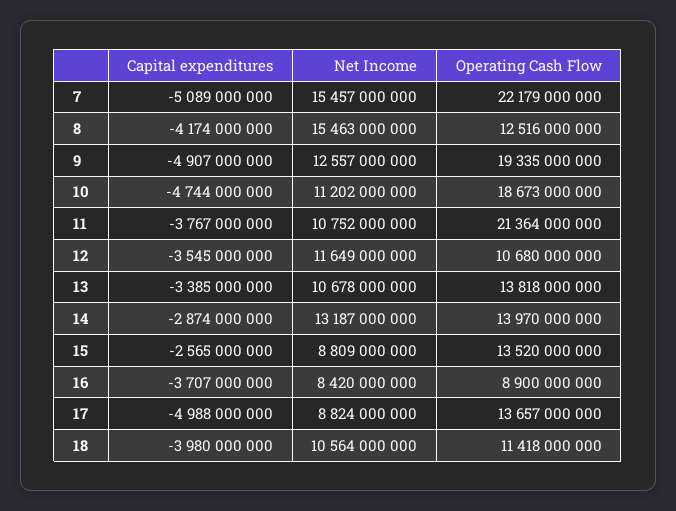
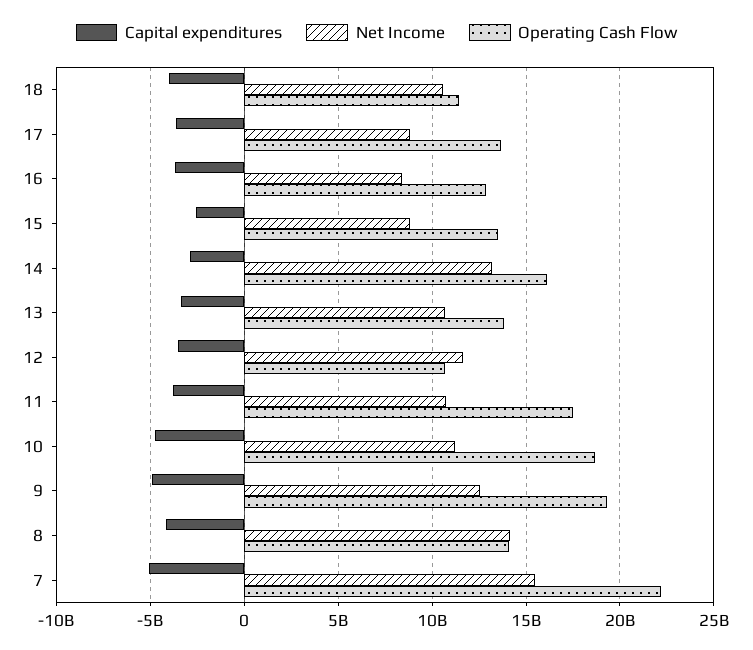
  {
    "Capital expenditures": {
      "7": -5089000000,
      "8": -4174000000,
      "9": -4907000000,
      "10": -4744000000,
      "11": -3767000000,
      "12": -3545000000,
      "13": -3385000000,
      "14": -2874000000,
      "15": -2565000000,
      "16": -3707000000,
-     "17": -4988000000,
+     "17": -3500000000,
      "18": -3980000000
    },
    "Net Income": {
      "7": 15457000000,
-     "8": 15463000000,
+     "8": 14000000000,
      "9": 12557000000,
      "10": 11202000000,
      "11": 10752000000,
      "12": 11649000000,
      "13": 10678000000,
      "14": 13187000000,
      "15": 8809000000,
      "16": 8420000000,
      "17": 8824000000,
      "18": 10564000000
    },
    "Operating Cash Flow": {
      "7": 22179000000,
-     "8": 12516000000,
+     "8": 14000000000,
      "9": 19335000000,
      "10": 18673000000,
-     "11": 21364000000,
+     "11": 17500000000,
      "12": 10680000000,
      "13": 13818000000,
-     "14": 13970000000,
+     "14": 16000000000,
      "15": 13520000000,
-     "16": 8900000000,
+     "16": 13000000000,
      "17": 13657000000,
      "18": 11418000000
    }
  }

